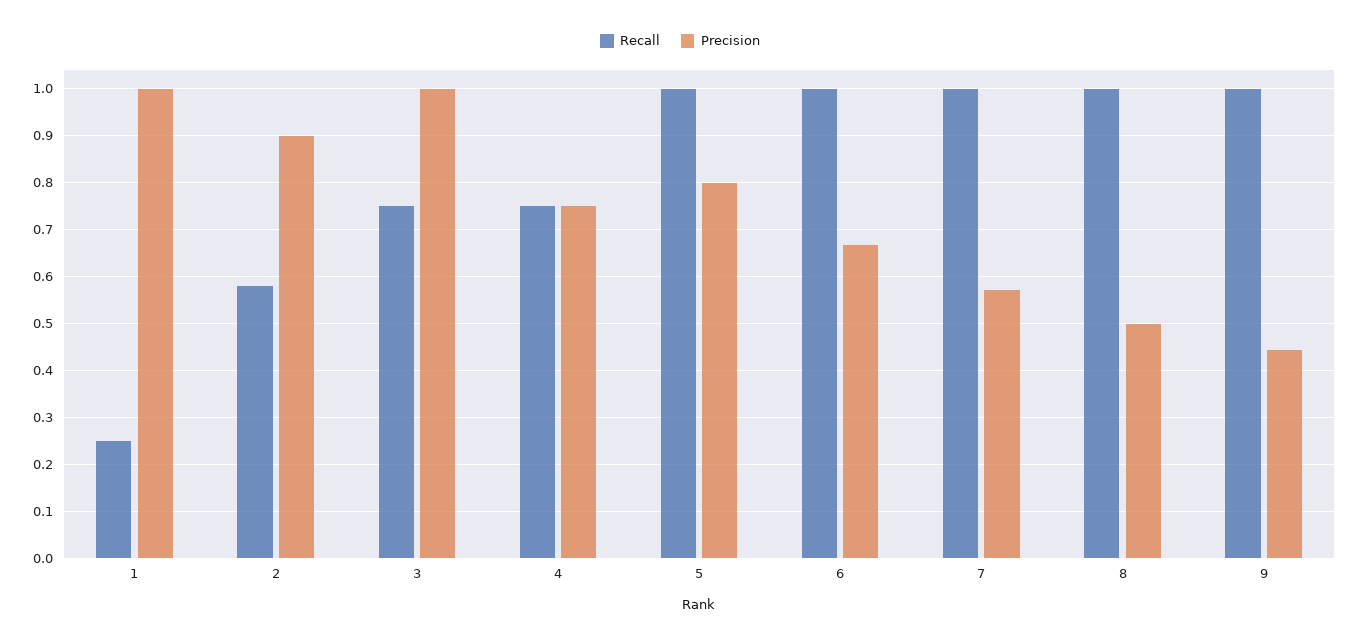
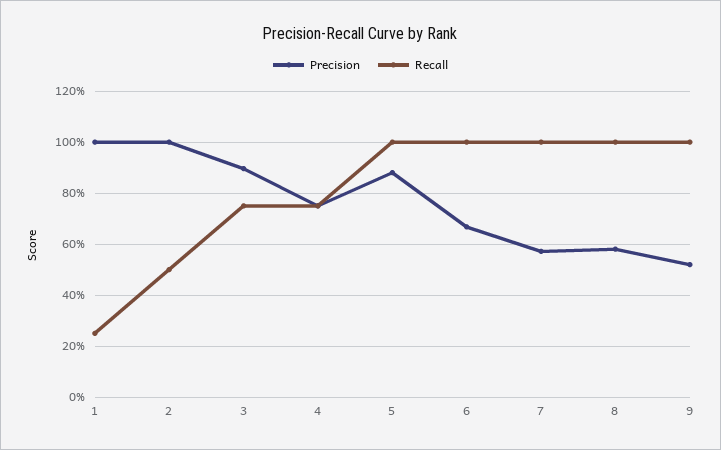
  {
    "Recall": {
      "1": 0.26,
-     "2": 0.58,
+     "2": 0.5,
      "3": 0.76,
      "4": 0.76,
      "5": 1,
      "6": 1,
      "7": 1,
      "8": 1,
      "9": 1
    },
    "Precision": {
      "1": 1,
-     "2": 0.9,
+     "2": 1,
-     "3": 1,
+     "3": 0.9,
      "4": 0.76,
-     "5": 0.8,
+     "5": 0.875,
      "6": 0.66,
      "7": 0.58,
-     "8": 0.5,
+     "8": 0.575,
-     "9": 0.44
+     "9": 0.525
    }
  }

